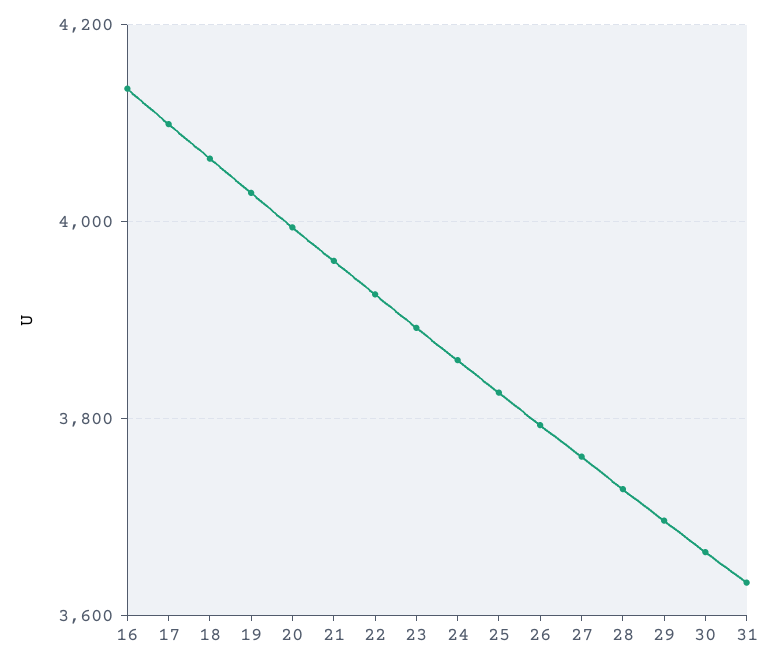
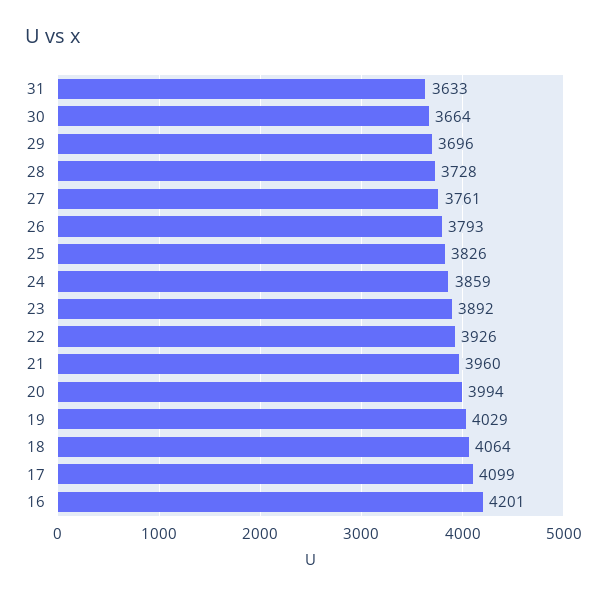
  {
-   "16": 4140,
+   "16": 4201,
    "17": 4099,
    "18": 4064,
    "19": 4029,
    "20": 3994,
    "21": 3960,
    "22": 3926,
    "23": 3892,
    "24": 3859,
    "25": 3826,
    "26": 3793,
    "27": 3761,
    "28": 3728,
    "29": 3696,
    "30": 3664,
    "31": 3633
  }

